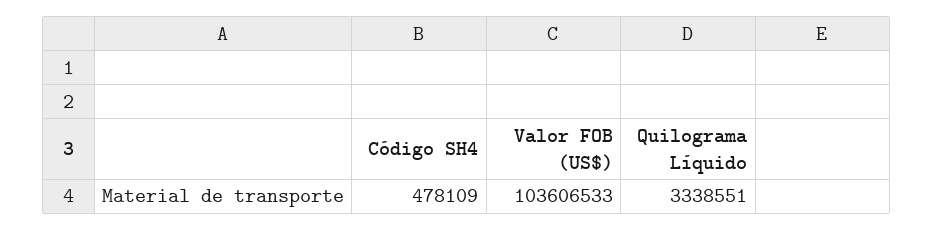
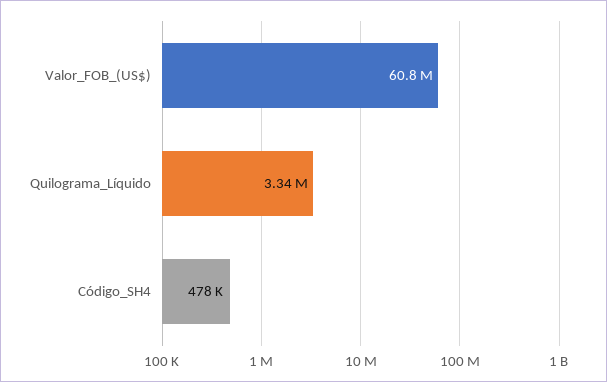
  {
    "Código SH4": 478109,
-   "Valor FOB (US$)": 103606533,
+   "Valor FOB (US$)": 60800000,
    "Quilograma Líquido": 3338551
  }

